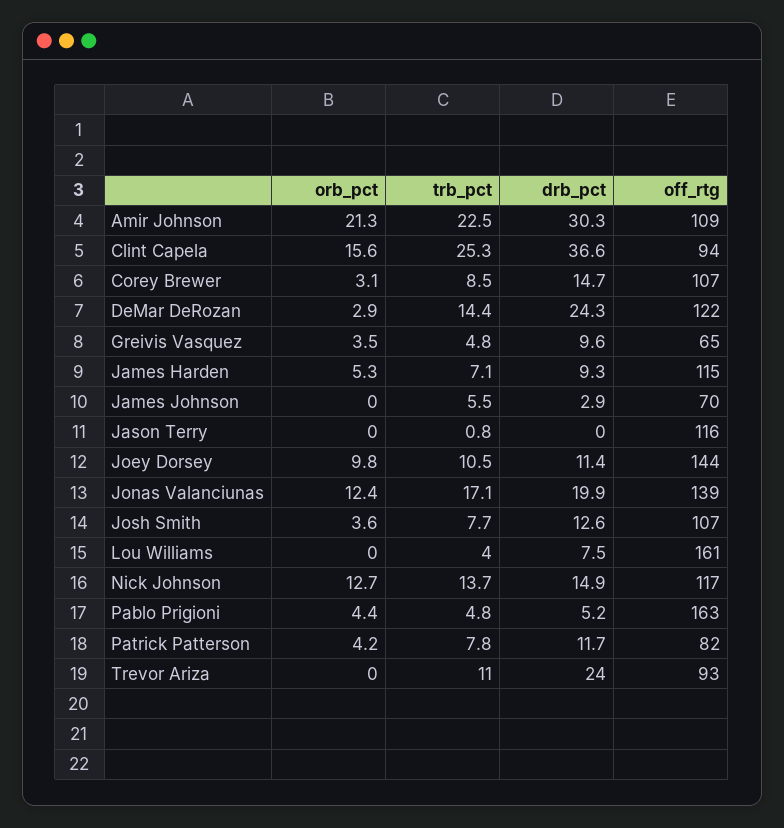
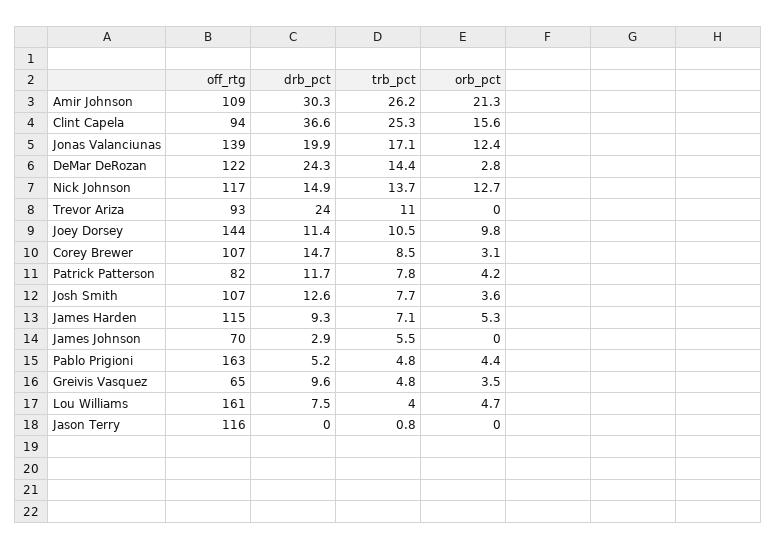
  {
    "orb_pct": {
      "Amir Johnson": 21.3,
      "Clint Capela": 15.6,
      "Corey Brewer": 3.1,
-     "DeMar DeRozan": 2.9,
+     "DeMar DeRozan": 2.8,
      "Greivis Vasquez": 3.5,
      "James Harden": 5.3,
      "James Johnson": 0,
      "Jason Terry": 0,
      "Joey Dorsey": 9.8,
      "Jonas Valanciunas": 12.4,
      "Josh Smith": 3.6,
-     "Lou Williams": 0,
+     "Lou Williams": 4.7,
      "Nick Johnson": 12.7,
      "Pablo Prigioni": 4.4,
      "Patrick Patterson": 4.2,
      "Trevor Ariza": 0
    },
    "trb_pct": {
-     "Amir Johnson": 22.5,
+     "Amir Johnson": 26.2,
      "Clint Capela": 25.3,
      "Corey Brewer": 8.5,
      "DeMar DeRozan": 14.4,
      "Greivis Vasquez": 4.8,
      "James Harden": 7.1,
      "James Johnson": 5.5,
      "Jason Terry": 0.8,
      "Joey Dorsey": 10.5,
      "Jonas Valanciunas": 17.1,
      "Josh Smith": 7.7,
      "Lou Williams": 4,
      "Nick Johnson": 13.7,
      "Pablo Prigioni": 4.8,
      "Patrick Patterson": 7.8,
      "Trevor Ariza": 11
    },
    "drb_pct": {
      "Amir Johnson": 30.3,
      "Clint Capela": 36.6,
      "Corey Brewer": 14.7,
      "DeMar DeRozan": 24.3,
      "Greivis Vasquez": 9.6,
      "James Harden": 9.3,
      "James Johnson": 2.9,
      "Jason Terry": 0,
      "Joey Dorsey": 11.4,
      "Jonas Valanciunas": 19.9,
      "Josh Smith": 12.6,
      "Lou Williams": 7.5,
      "Nick Johnson": 14.9,
      "Pablo Prigioni": 5.2,
      "Patrick Patterson": 11.7,
      "Trevor Ariza": 24
    },
    "off_rtg": {
      "Amir Johnson": 109,
      "Clint Capela": 94,
      "Corey Brewer": 107,
      "DeMar DeRozan": 122,
      "Greivis Vasquez": 65,
      "James Harden": 115,
      "James Johnson": 70,
      "Jason Terry": 116,
      "Joey Dorsey": 144,
      "Jonas Valanciunas": 139,
      "Josh Smith": 107,
      "Lou Williams": 161,
      "Nick Johnson": 117,
      "Pablo Prigioni": 163,
      "Patrick Patterson": 82,
      "Trevor Ariza": 93
    }
  }

